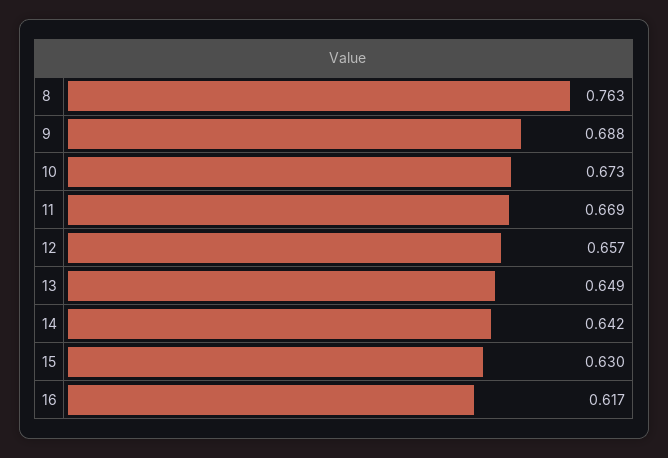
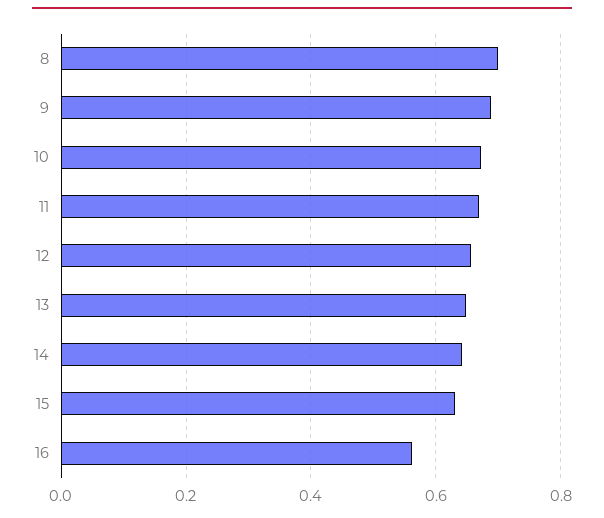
  {
-   "8": 0.763,
+   "8": 0.7,
    "9": 0.688,
    "10": 0.673,
    "11": 0.669,
    "12": 0.657,
    "13": 0.649,
    "14": 0.642,
    "15": 0.63,
-   "16": 0.617
+   "16": 0.56
  }

